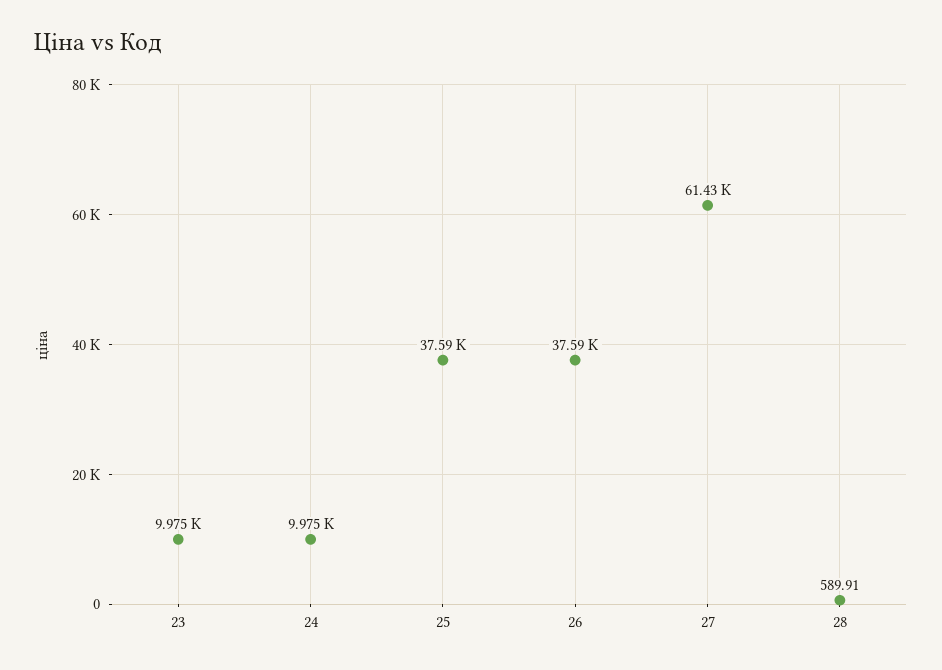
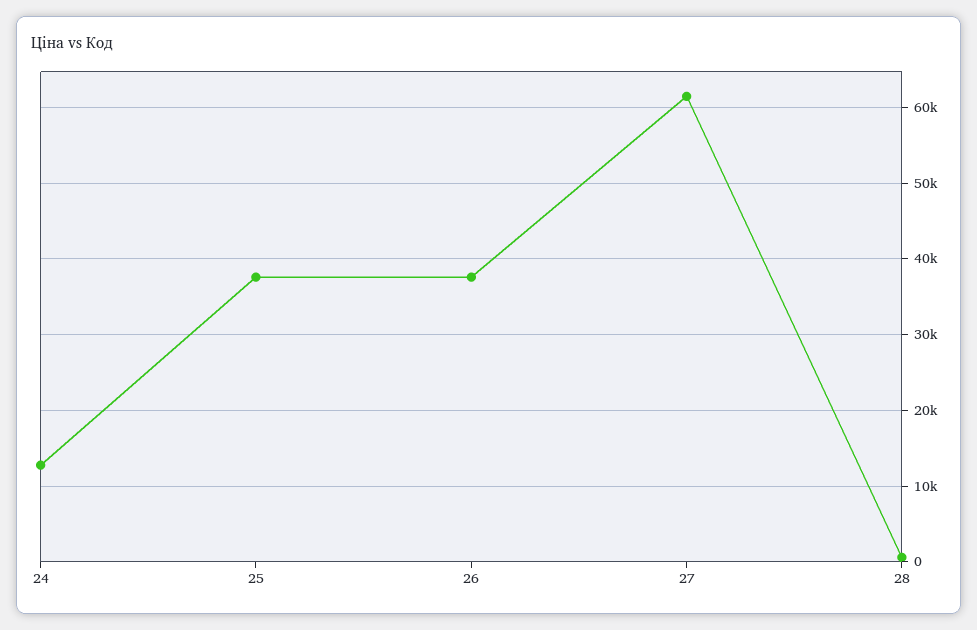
  {
-   "23": 9975,
-   "24": 9975,
+   "24": 13000,
    "25": 37590,
    "26": 37590,
    "27": 61430,
    "28": 589.91
  }

